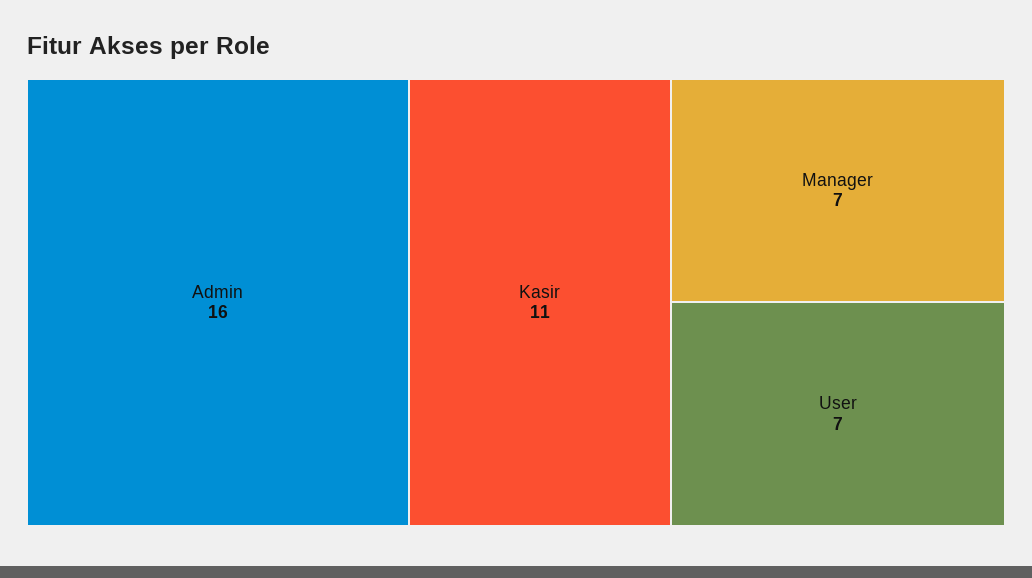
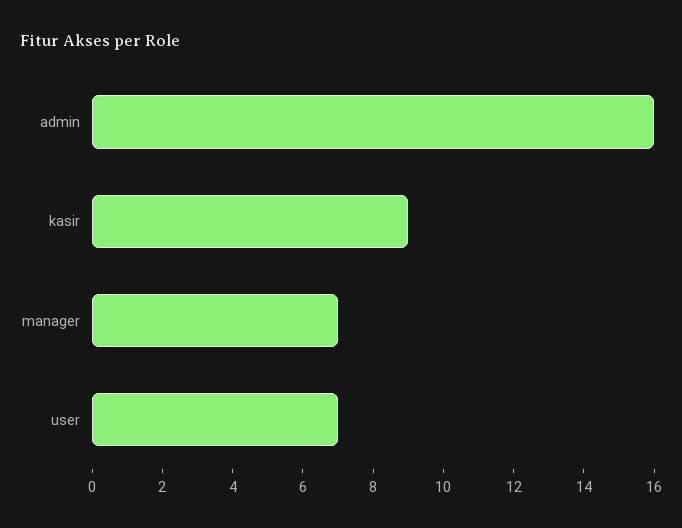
  {
    "Admin": 16,
-   "Kasir": 11,
+   "Kasir": 9,
    "Manager": 7,
    "User": 7
  }

